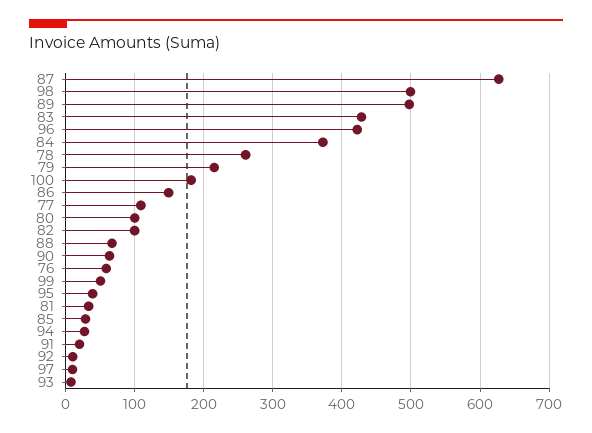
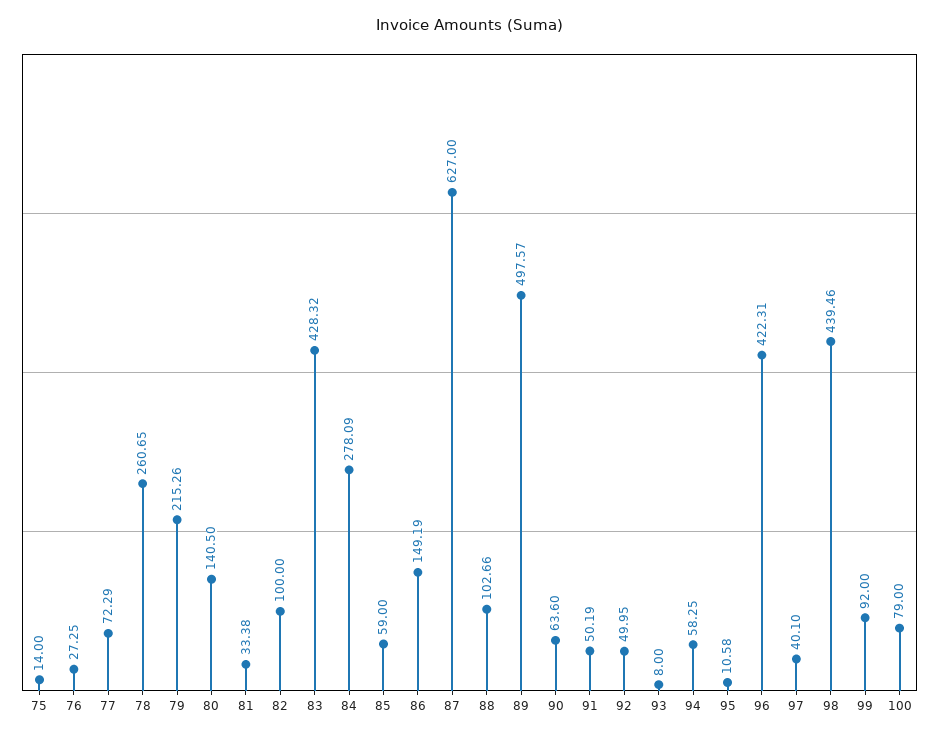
  {
    "87": 627,
-   "98": 500,
+   "98": 439.46,
    "89": 497.57,
    "83": 428.32,
    "96": 422.31,
-   "84": 370,
+   "84": 278.09,
    "78": 260.65,
    "79": 215.26,
-   "100": 180,
+   "100": 79,
    "86": 149.19,
-   "77": 110,
+   "77": 72.29,
-   "80": 100,
+   "80": 140.5,
    "82": 100,
-   "88": 70,
+   "88": 102.66,
    "90": 63.6,
-   "76": 60,
+   "76": 27.25,
-   "99": 50,
+   "99": 92,
-   "95": 40,
+   "95": 10.58,
    "81": 33.38,
-   "85": 30,
+   "85": 59,
-   "94": 30,
+   "94": 58.25,
-   "91": 20,
+   "91": 50.19,
-   "92": 10,
+   "92": 49.95,
-   "97": 10,
+   "97": 40.1,
-   "93": 8
+   "93": 8,
+   "75": 14
  }

